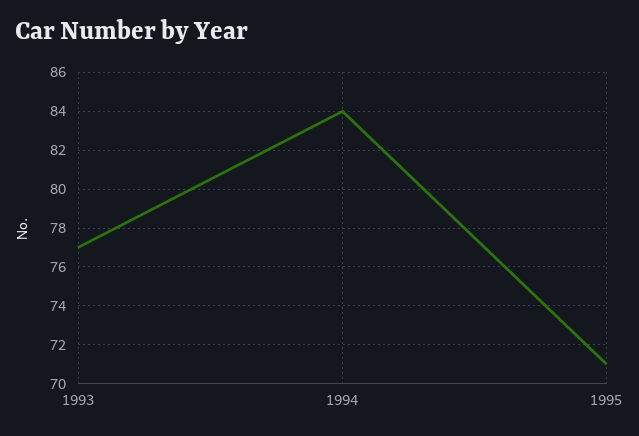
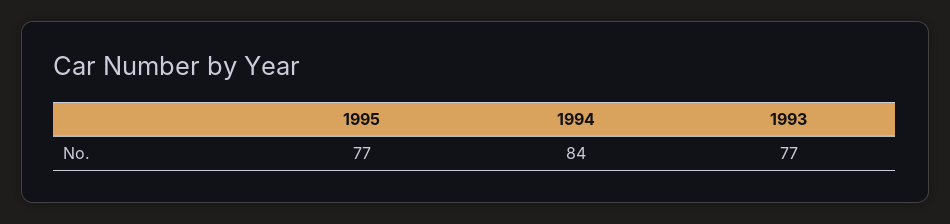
  {
    "1993": 77,
    "1994": 84,
-   "1995": 71
+   "1995": 77
  }

